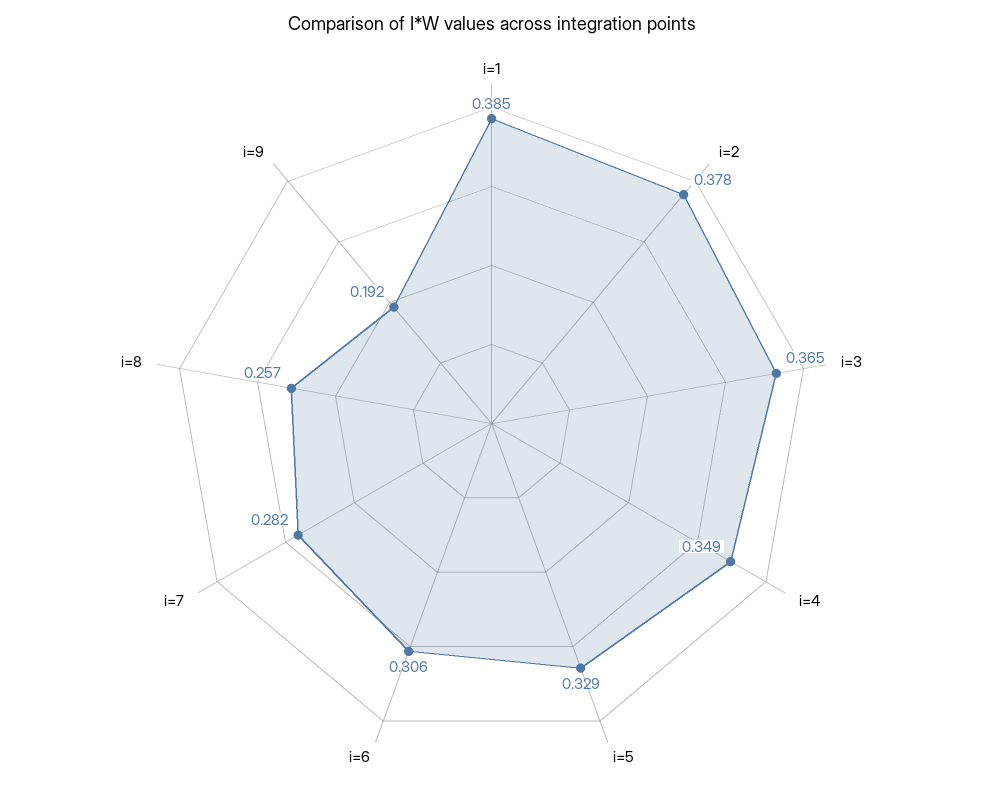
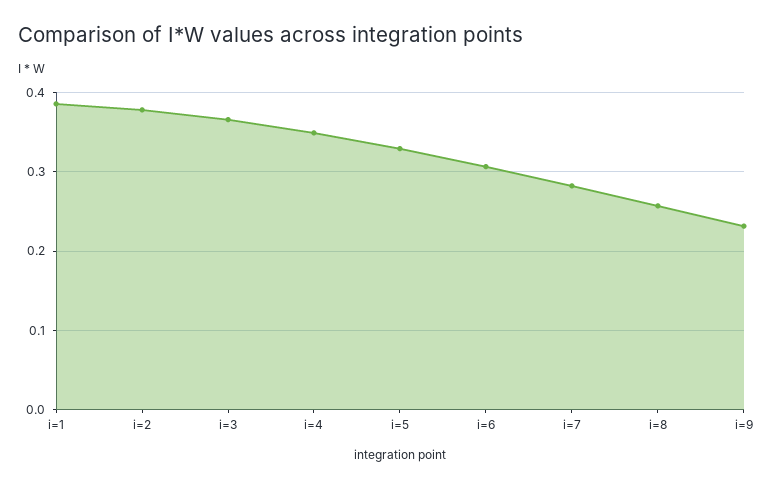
  {
    "i=1": 0.385,
    "i=2": 0.378,
    "i=3": 0.365,
    "i=4": 0.349,
    "i=5": 0.329,
    "i=6": 0.306,
    "i=7": 0.282,
    "i=8": 0.257,
-   "i=9": 0.192
+   "i=9": 0.23
  }

